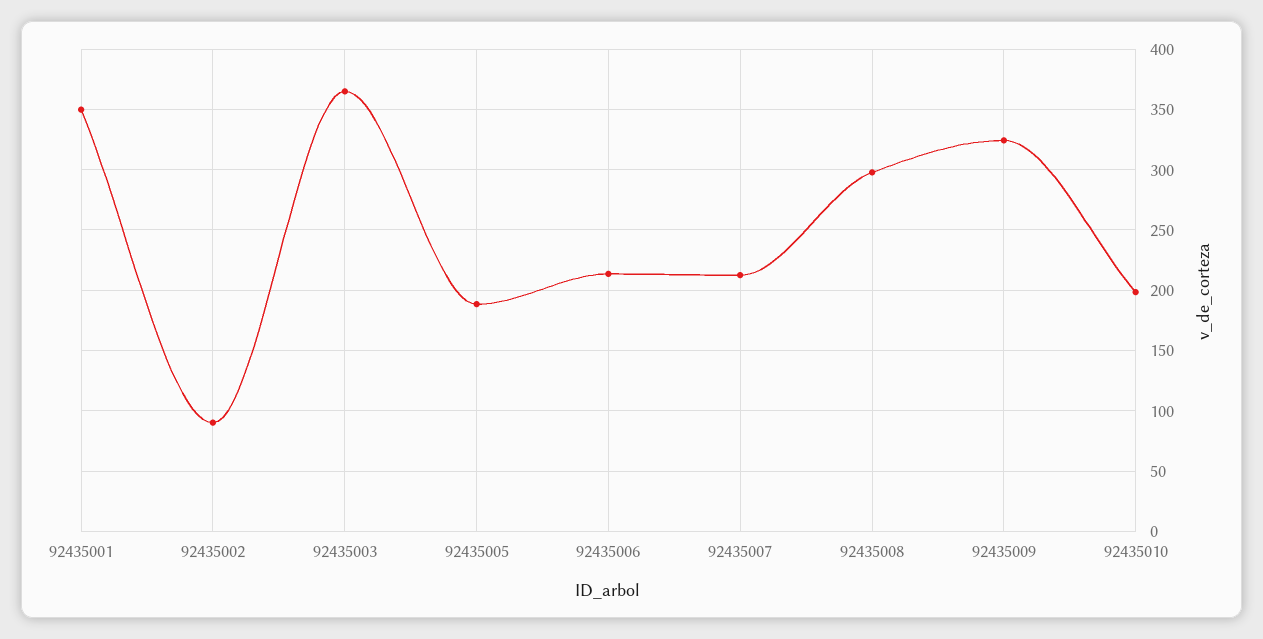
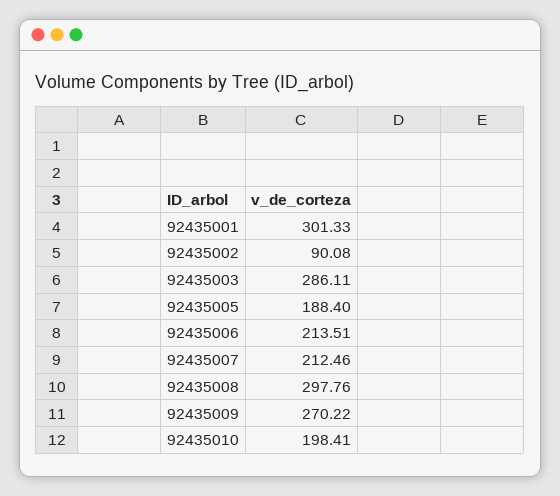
  {
-   "92435001": 350,
+   "92435001": 301.33,
    "92435002": 90.08,
-   "92435003": 365,
+   "92435003": 286.11,
    "92435005": 188.4,
    "92435006": 213.51,
    "92435007": 212.46,
    "92435008": 297.76,
-   "92435009": 325,
+   "92435009": 270.22,
    "92435010": 198.41
  }

